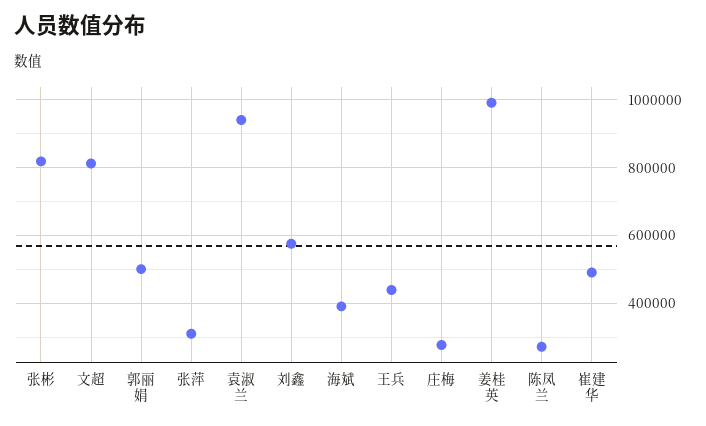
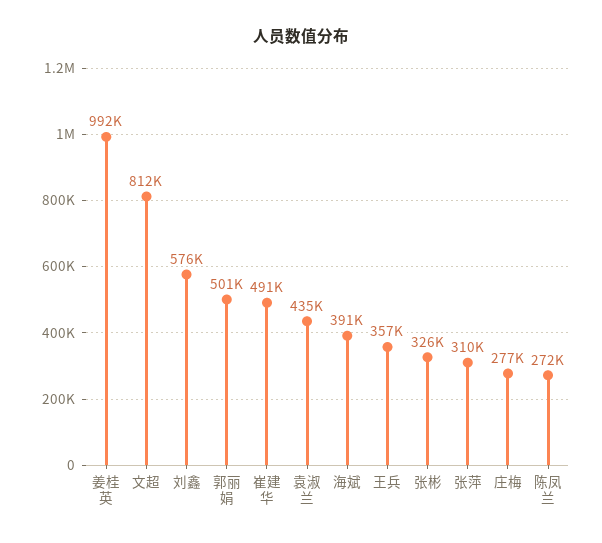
  {
-   "张彬": 820000,
+   "张彬": 326000,
    "文超": 812000,
    "郭丽娟": 501000,
    "张萍": 310000,
-   "袁淑兰": 940000,
+   "袁淑兰": 435000,
    "刘鑫": 576000,
    "海斌": 391000,
-   "王兵": 440000,
+   "王兵": 357000,
    "庄梅": 277000,
    "姜桂英": 992000,
    "陈凤兰": 272000,
    "崔建华": 491000
  }

